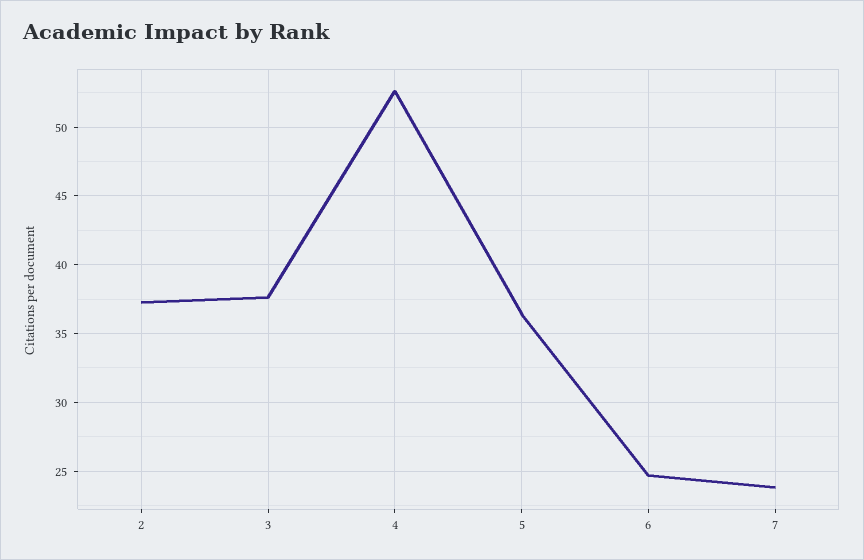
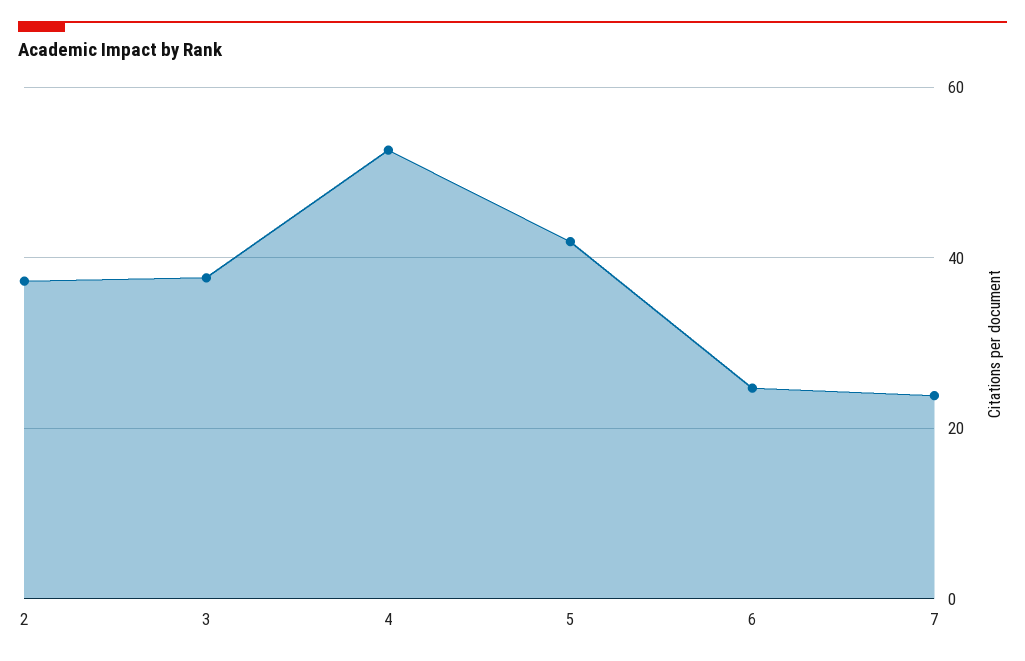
  {
    "2": 37.5,
    "3": 37.5,
    "4": 52.5,
-   "5": 36.5,
+   "5": 42,
    "6": 24.5,
    "7": 24
  }

